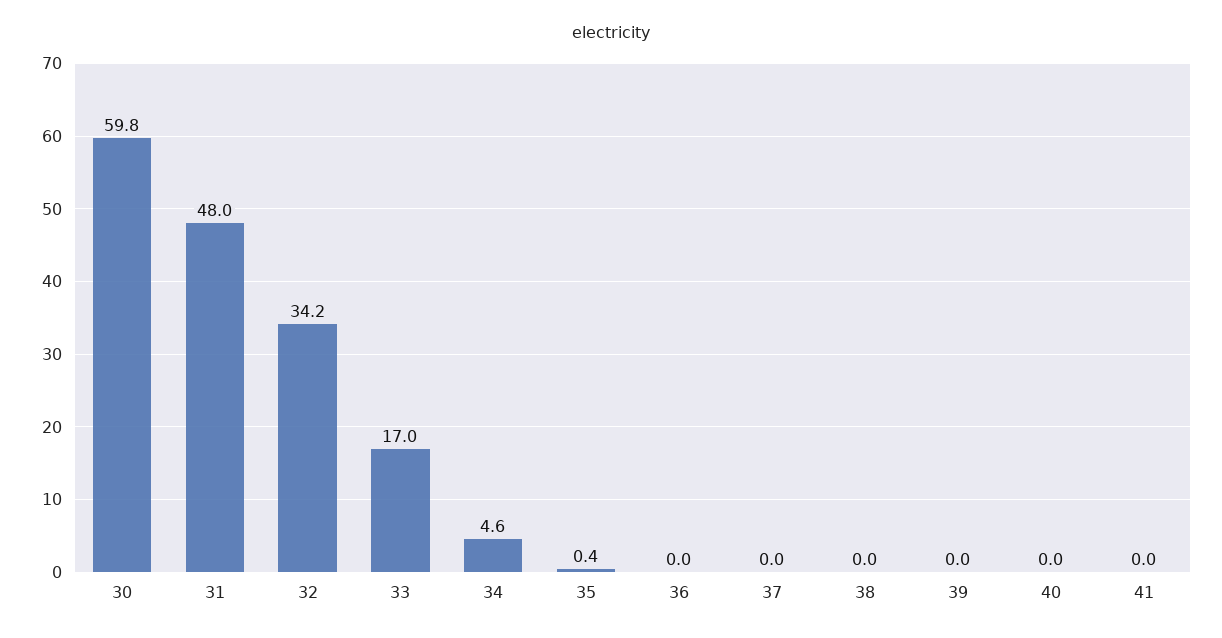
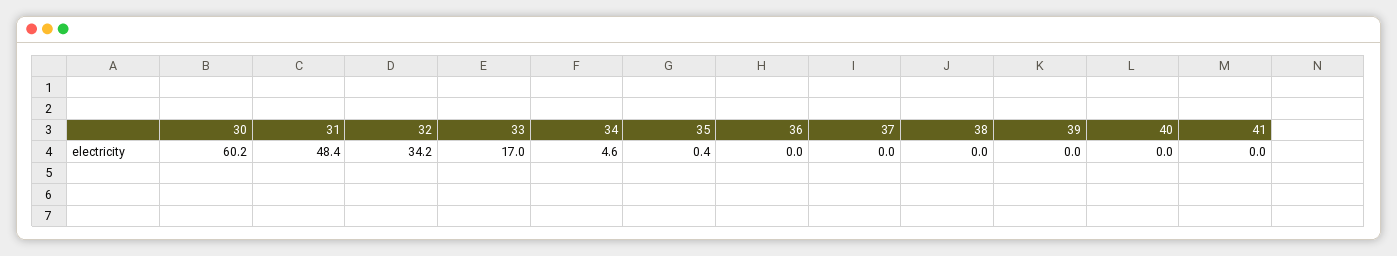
  {
-   "30": 59.8,
+   "30": 60.2,
-   "31": 48,
+   "31": 48.4,
    "32": 34.2,
    "33": 17,
    "34": 4.6,
    "35": 0.4,
    "36": 0,
    "37": 0,
    "38": 0,
    "39": 0,
    "40": 0,
    "41": 0
  }

